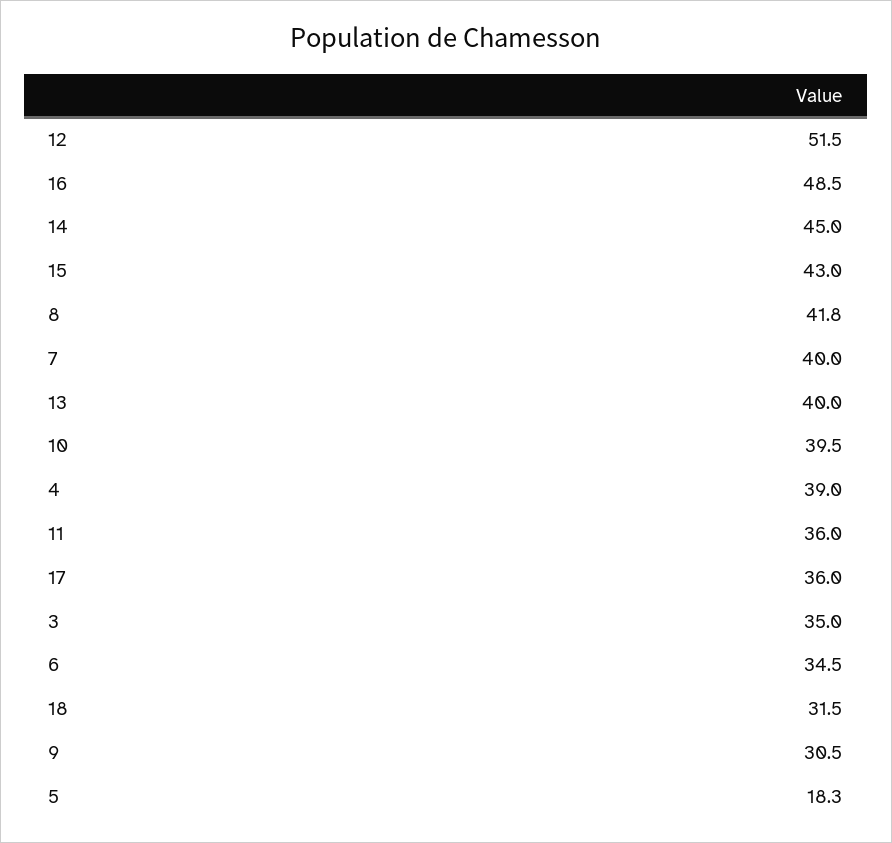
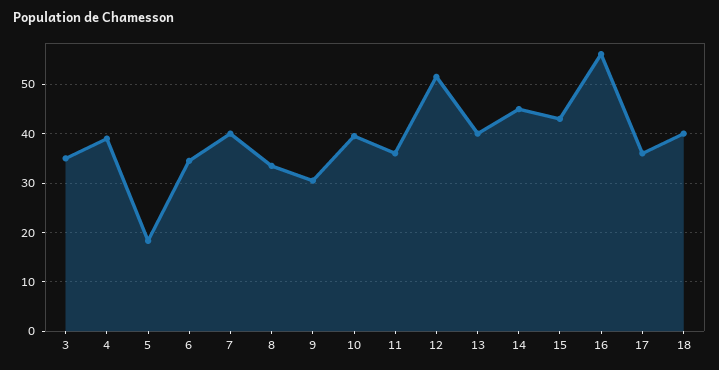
  {
    "12": 51.5,
-   "16": 48.5,
+   "16": 56,
    "14": 45,
    "15": 43,
-   "8": 41.8,
+   "8": 34,
    "7": 40,
    "13": 40,
    "10": 39.5,
    "4": 39,
    "11": 36,
    "17": 36,
    "3": 35,
    "6": 34.5,
-   "18": 31.5,
+   "18": 40,
    "9": 30.5,
    "5": 18.3
  }

